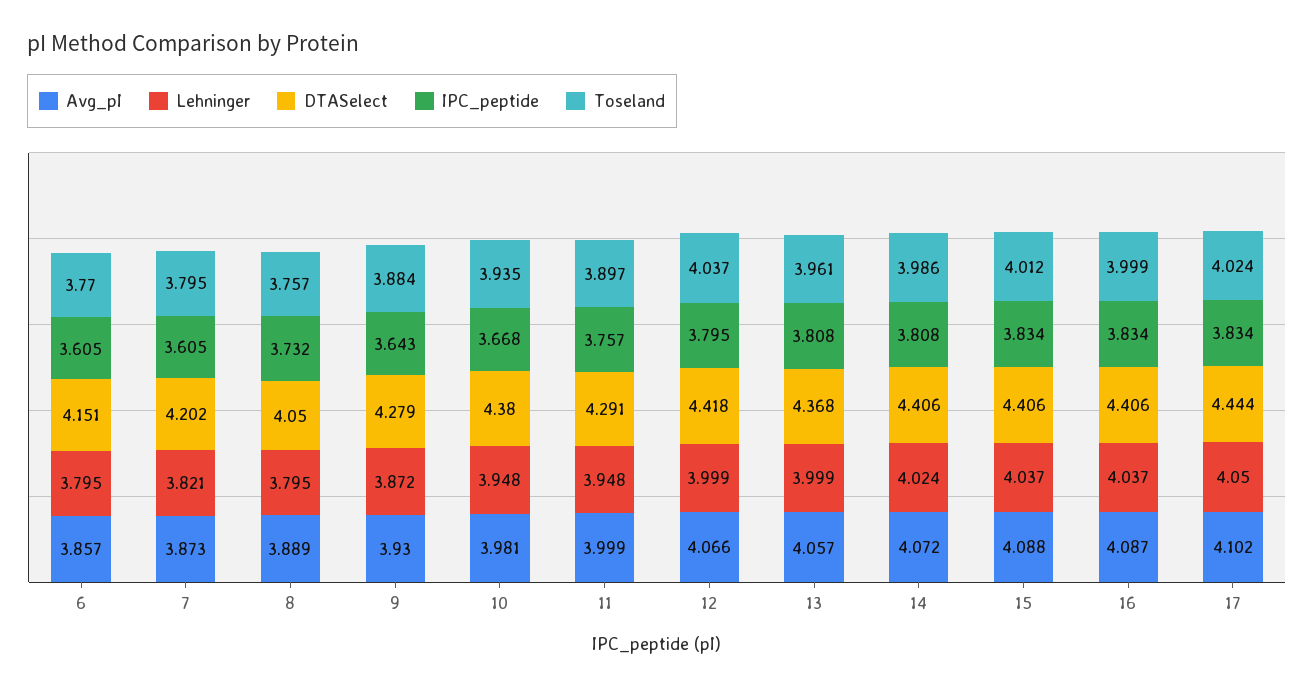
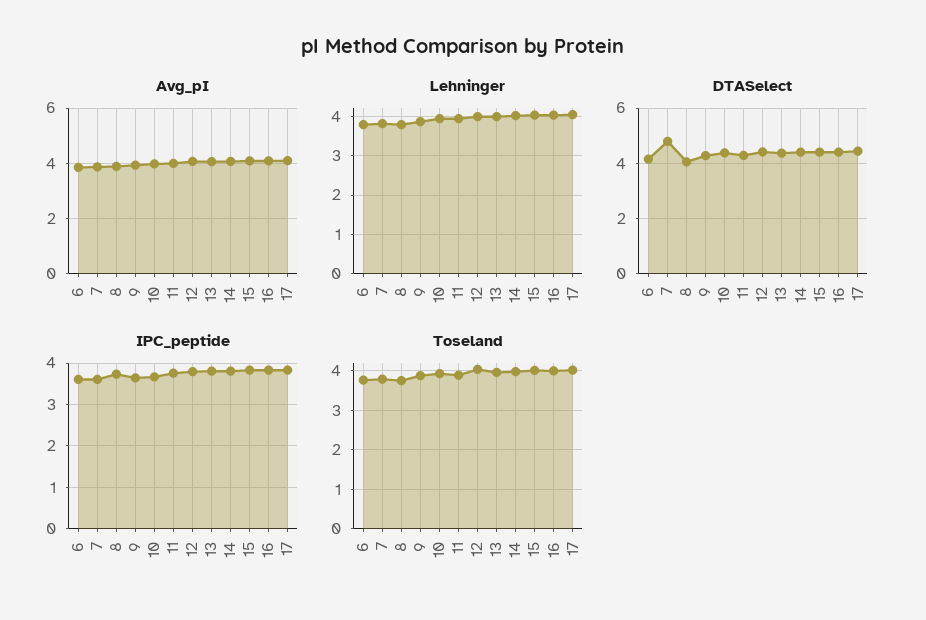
  {
    "Avg_pI": {
      "6": 3.857,
      "7": 3.873,
      "8": 3.889,
      "9": 3.93,
      "10": 3.981,
      "11": 3.999,
      "12": 4.066,
      "13": 4.057,
      "14": 4.072,
      "15": 4.088,
      "16": 4.087,
      "17": 4.102
    },
    "Lehninger": {
      "6": 3.795,
      "7": 3.821,
      "8": 3.795,
      "9": 3.872,
      "10": 3.948,
      "11": 3.948,
      "12": 3.999,
      "13": 3.999,
      "14": 4.024,
      "15": 4.037,
      "16": 4.037,
      "17": 4.05
    },
    "DTASelect": {
      "6": 4.151,
-     "7": 4.202,
+     "7": 4.75,
      "8": 4.05,
      "9": 4.279,
      "10": 4.38,
      "11": 4.291,
      "12": 4.418,
      "13": 4.368,
      "14": 4.406,
      "15": 4.406,
      "16": 4.406,
      "17": 4.444
    },
    "IPC_peptide": {
      "6": 3.605,
      "7": 3.605,
      "8": 3.732,
      "9": 3.643,
      "10": 3.668,
      "11": 3.757,
      "12": 3.795,
      "13": 3.808,
      "14": 3.808,
      "15": 3.834,
      "16": 3.834,
      "17": 3.834
    },
    "Toseland": {
      "6": 3.77,
      "7": 3.795,
      "8": 3.757,
      "9": 3.884,
      "10": 3.935,
      "11": 3.897,
      "12": 4.037,
      "13": 3.961,
      "14": 3.986,
      "15": 4.012,
      "16": 3.999,
      "17": 4.024
    }
  }

